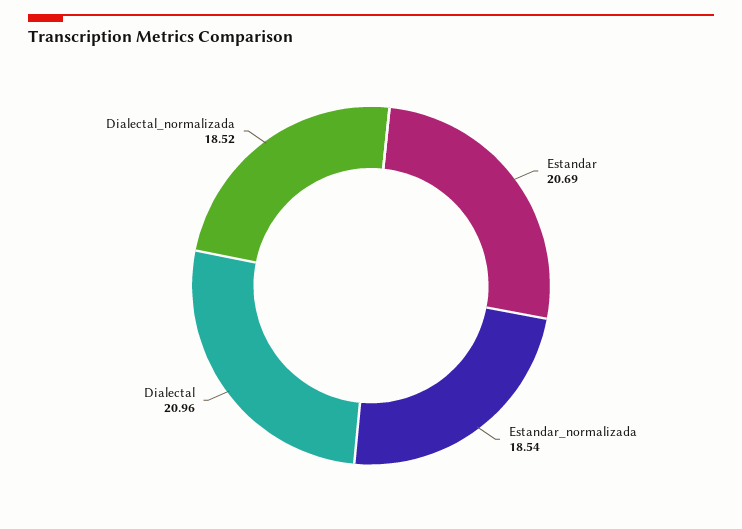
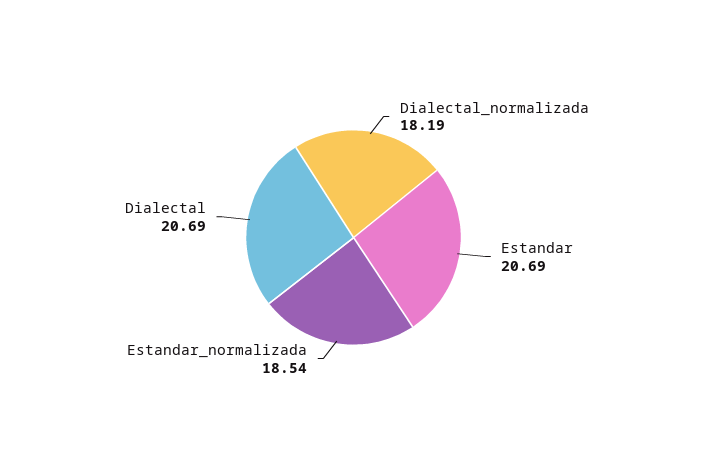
  {
    "Estandar": 20.69,
    "Estandar_normalizada": 18.54,
-   "Dialectal": 20.96,
+   "Dialectal": 20.69,
-   "Dialectal_normalizada": 18.52
+   "Dialectal_normalizada": 18.19
  }

